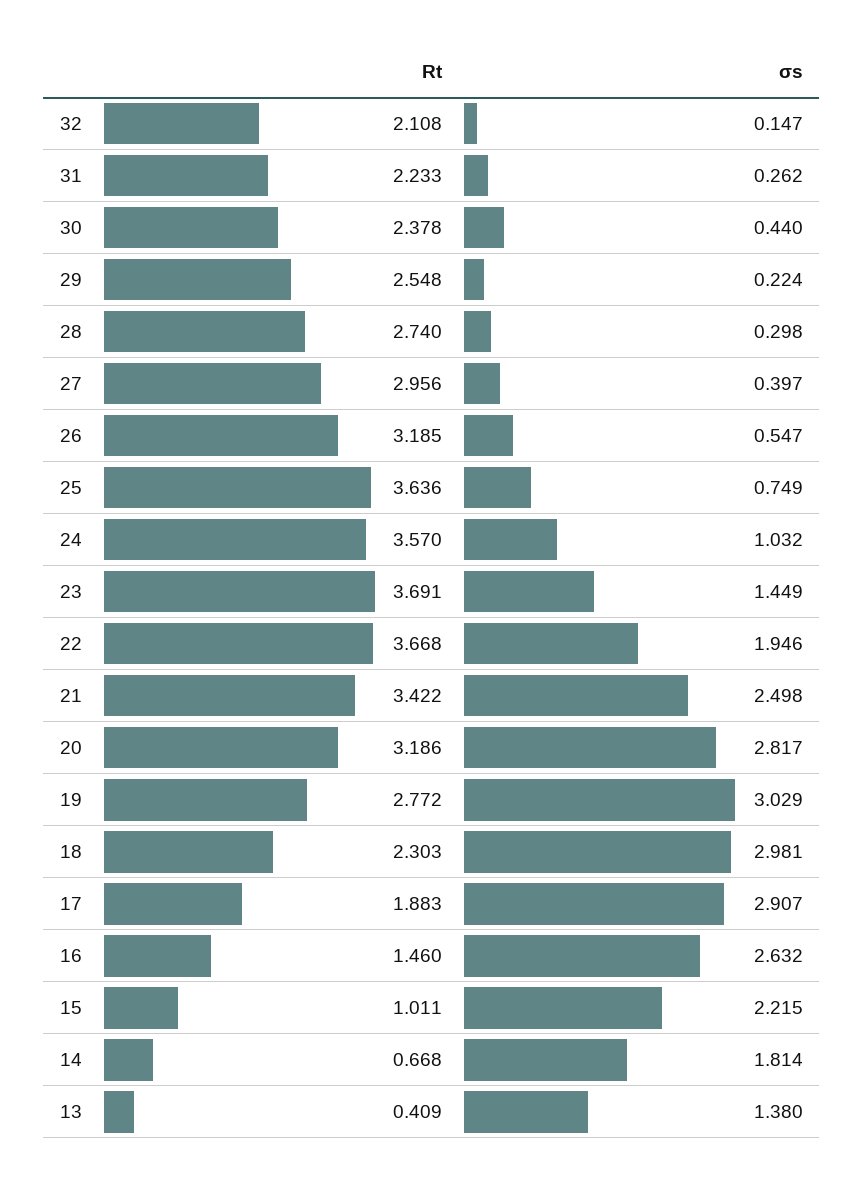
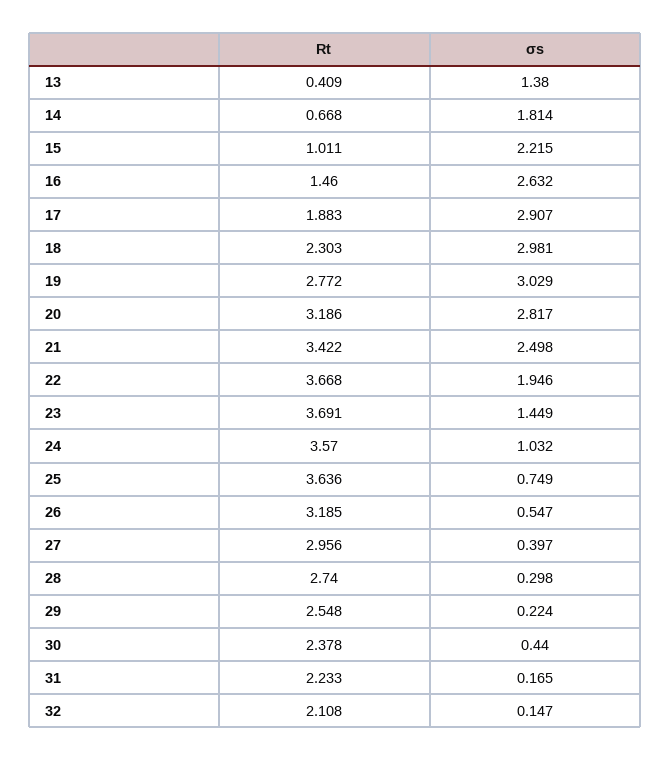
  {
    "Rt": {
      "32": 2.108,
      "31": 2.233,
      "30": 2.378,
      "29": 2.548,
      "28": 2.74,
      "27": 2.956,
      "26": 3.185,
      "25": 3.636,
      "24": 3.57,
      "23": 3.691,
      "22": 3.668,
      "21": 3.422,
      "20": 3.186,
      "19": 2.772,
      "18": 2.303,
      "17": 1.883,
      "16": 1.46,
      "15": 1.011,
      "14": 0.668,
      "13": 0.409
    },
    "σs": {
      "32": 0.147,
-     "31": 0.262,
+     "31": 0.165,
      "30": 0.44,
      "29": 0.224,
      "28": 0.298,
      "27": 0.397,
      "26": 0.547,
      "25": 0.749,
      "24": 1.032,
      "23": 1.449,
      "22": 1.946,
      "21": 2.498,
      "20": 2.817,
      "19": 3.029,
      "18": 2.981,
      "17": 2.907,
      "16": 2.632,
      "15": 2.215,
      "14": 1.814,
      "13": 1.38
    }
  }

